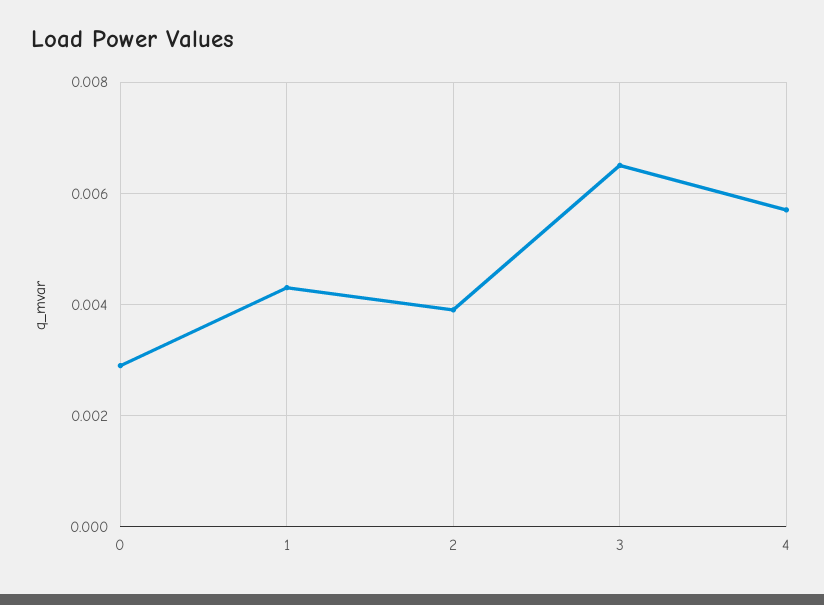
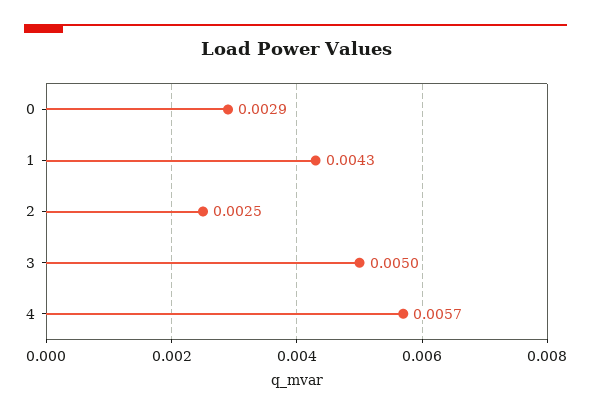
  {
    "0": 0.0029,
    "1": 0.0043,
-   "2": 0.004,
+   "2": 0.0025,
-   "3": 0.0065,
+   "3": 0.005,
    "4": 0.0057
  }

